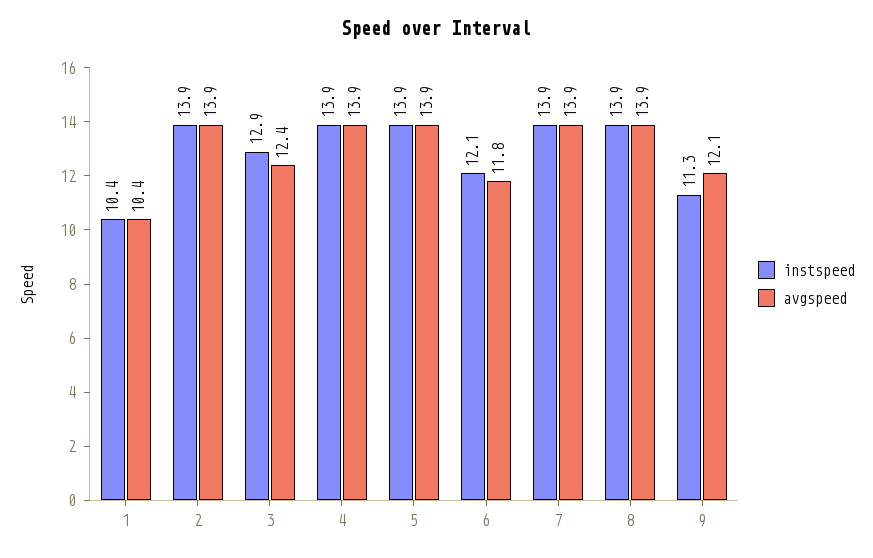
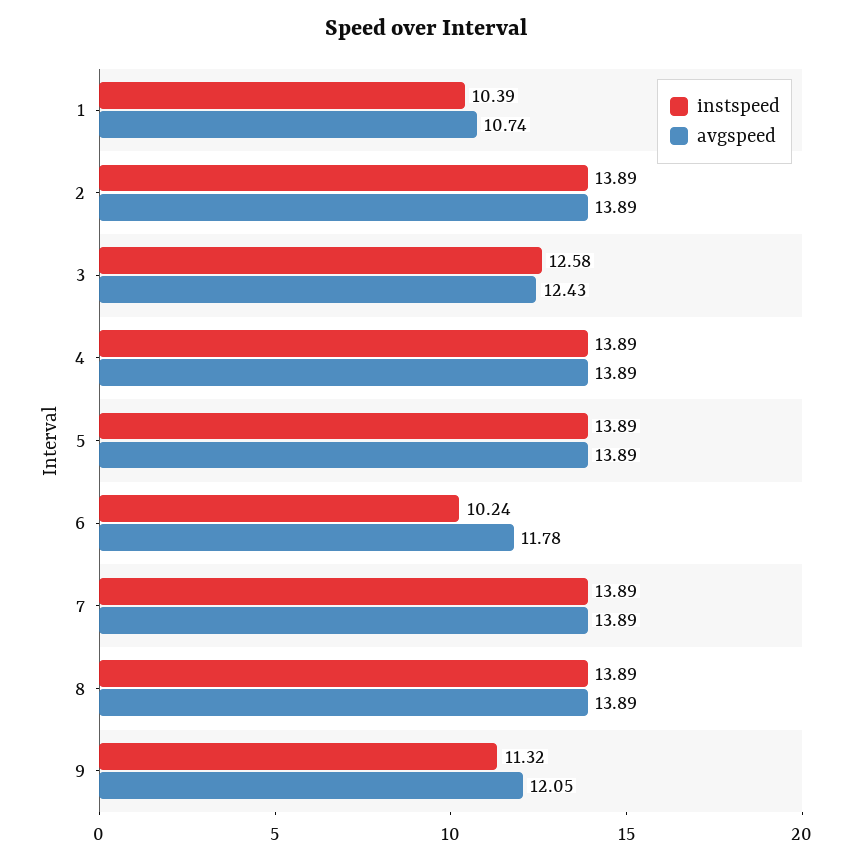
  {
    "instspeed": {
      "1": 10.39,
      "2": 13.89,
-     "3": 12.9,
+     "3": 12.58,
      "4": 13.89,
      "5": 13.89,
-     "6": 12.1,
+     "6": 10.24,
      "7": 13.89,
      "8": 13.89,
      "9": 11.32
    },
    "avgspeed": {
-     "1": 10.4,
+     "1": 10.74,
      "2": 13.89,
      "3": 12.43,
      "4": 13.89,
      "5": 13.89,
      "6": 11.78,
      "7": 13.89,
      "8": 13.89,
      "9": 12.05
    }
  }

